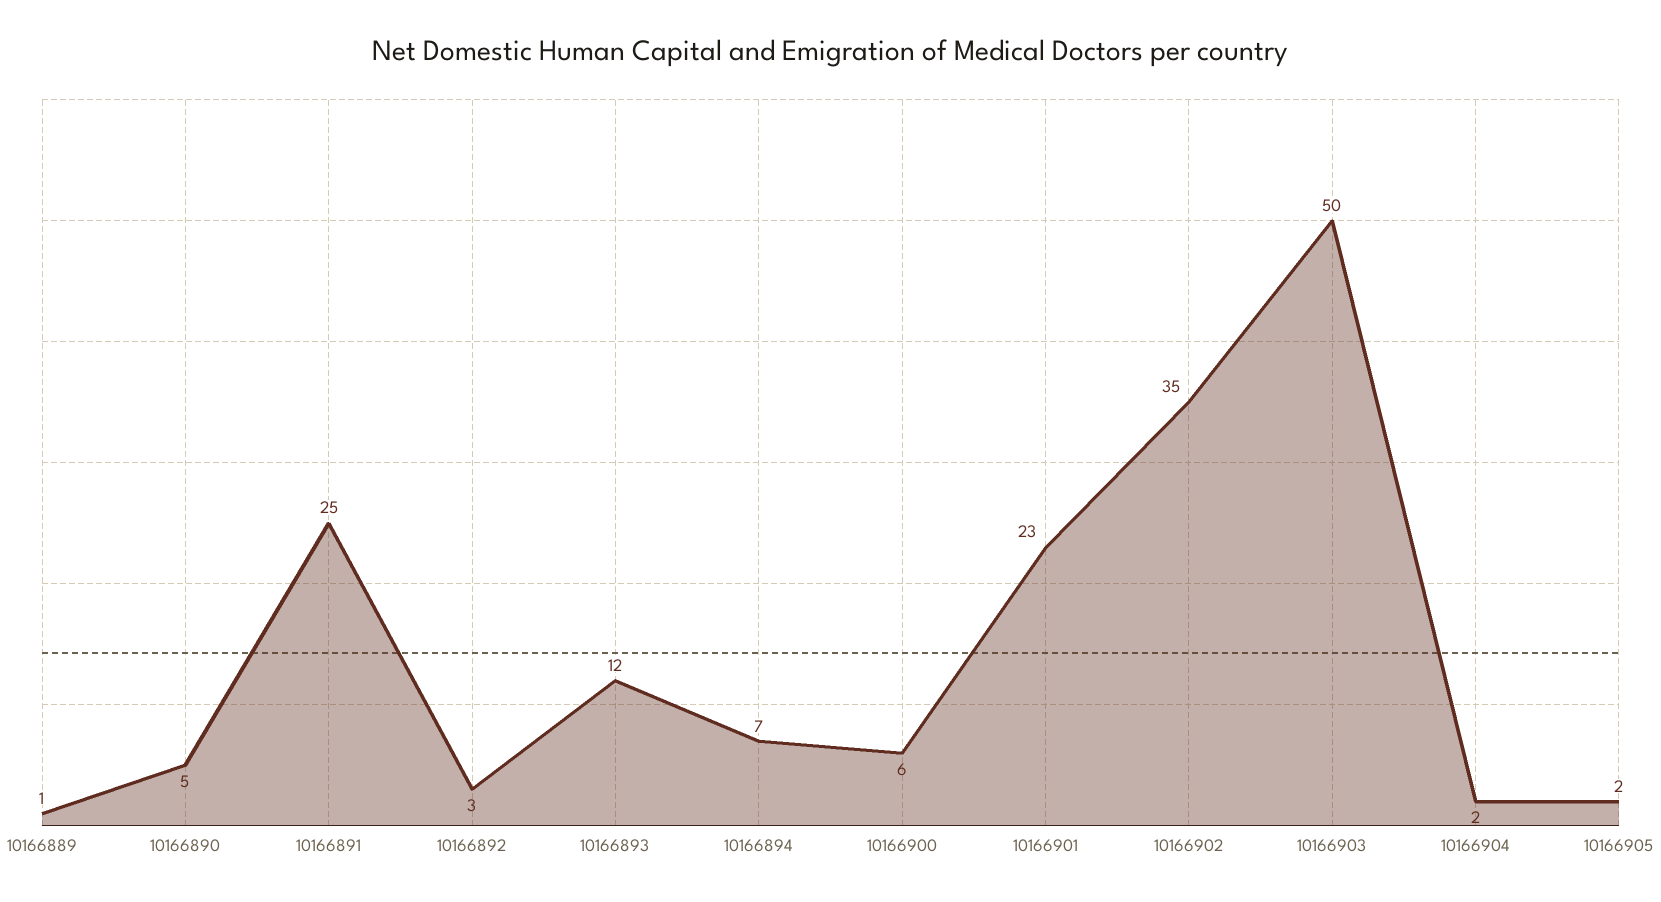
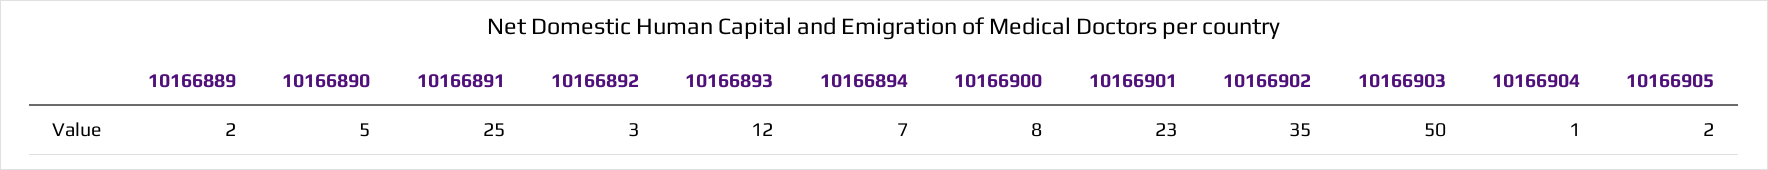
  {
-   "10166889": 1,
+   "10166889": 2,
    "10166890": 5,
    "10166891": 25,
    "10166892": 3,
    "10166893": 12,
    "10166894": 7,
-   "10166900": 6,
+   "10166900": 8,
    "10166901": 23,
    "10166902": 35,
    "10166903": 50,
-   "10166904": 2,
+   "10166904": 1,
    "10166905": 2
  }

